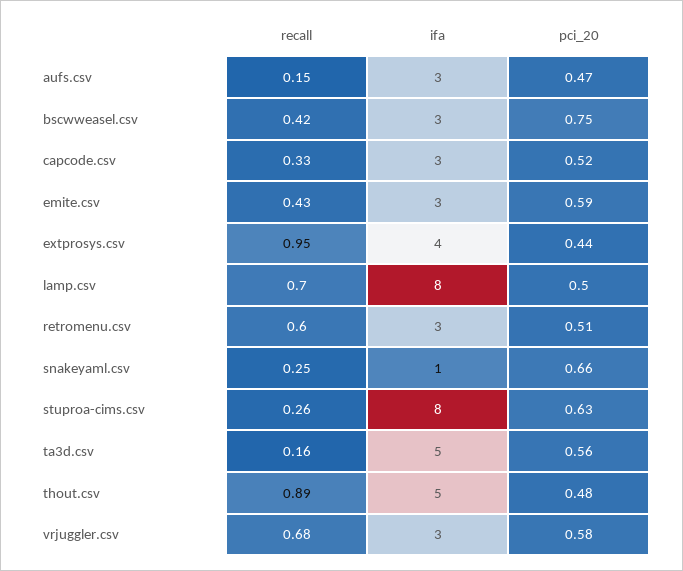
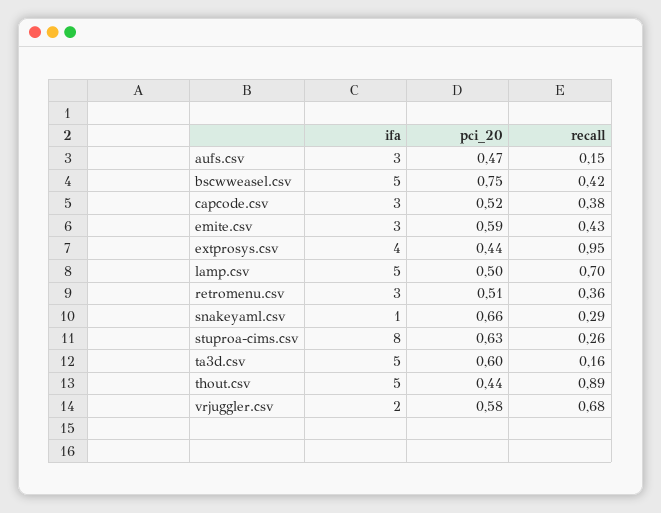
  {
    "recall": {
      "aufs.csv": 0.15,
      "bscwweasel.csv": 0.42,
-     "capcode.csv": 0.33,
+     "capcode.csv": 0.38,
      "emite.csv": 0.43,
      "extprosys.csv": 0.95,
      "lamp.csv": 0.7,
-     "retromenu.csv": 0.6,
+     "retromenu.csv": 0.36,
-     "snakeyaml.csv": 0.25,
+     "snakeyaml.csv": 0.29,
      "stuproa-cims.csv": 0.26,
      "ta3d.csv": 0.16,
      "thout.csv": 0.89,
      "vrjuggler.csv": 0.68
    },
    "ifa": {
      "aufs.csv": 3,
-     "bscwweasel.csv": 3,
+     "bscwweasel.csv": 5,
      "capcode.csv": 3,
      "emite.csv": 3,
      "extprosys.csv": 4,
-     "lamp.csv": 8,
+     "lamp.csv": 5,
      "retromenu.csv": 3,
      "snakeyaml.csv": 1,
      "stuproa-cims.csv": 8,
      "ta3d.csv": 5,
      "thout.csv": 5,
-     "vrjuggler.csv": 3
+     "vrjuggler.csv": 2
    },
    "pci_20": {
      "aufs.csv": 0.47,
      "bscwweasel.csv": 0.75,
      "capcode.csv": 0.52,
      "emite.csv": 0.59,
      "extprosys.csv": 0.44,
      "lamp.csv": 0.5,
      "retromenu.csv": 0.51,
      "snakeyaml.csv": 0.66,
      "stuproa-cims.csv": 0.63,
-     "ta3d.csv": 0.56,
+     "ta3d.csv": 0.6,
-     "thout.csv": 0.48,
+     "thout.csv": 0.44,
      "vrjuggler.csv": 0.58
    }
  }

